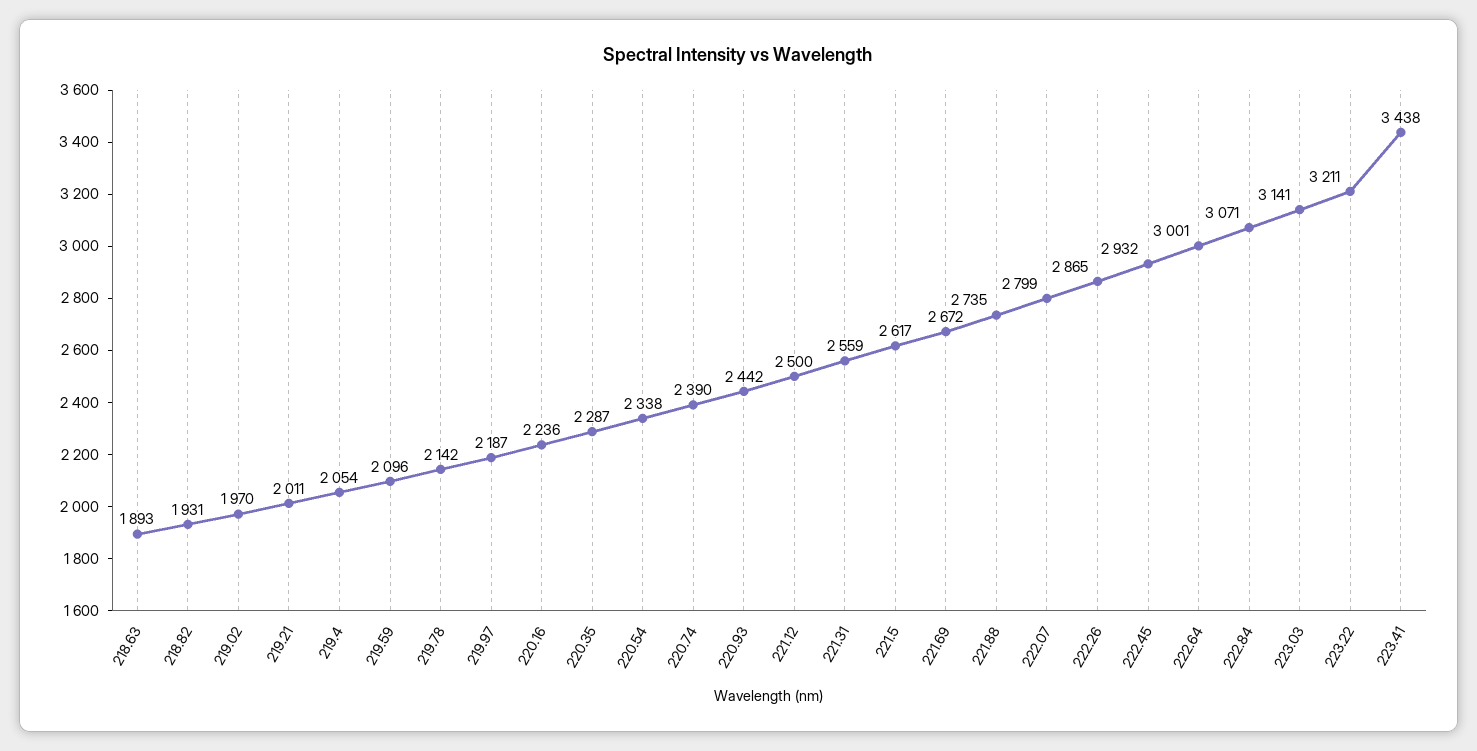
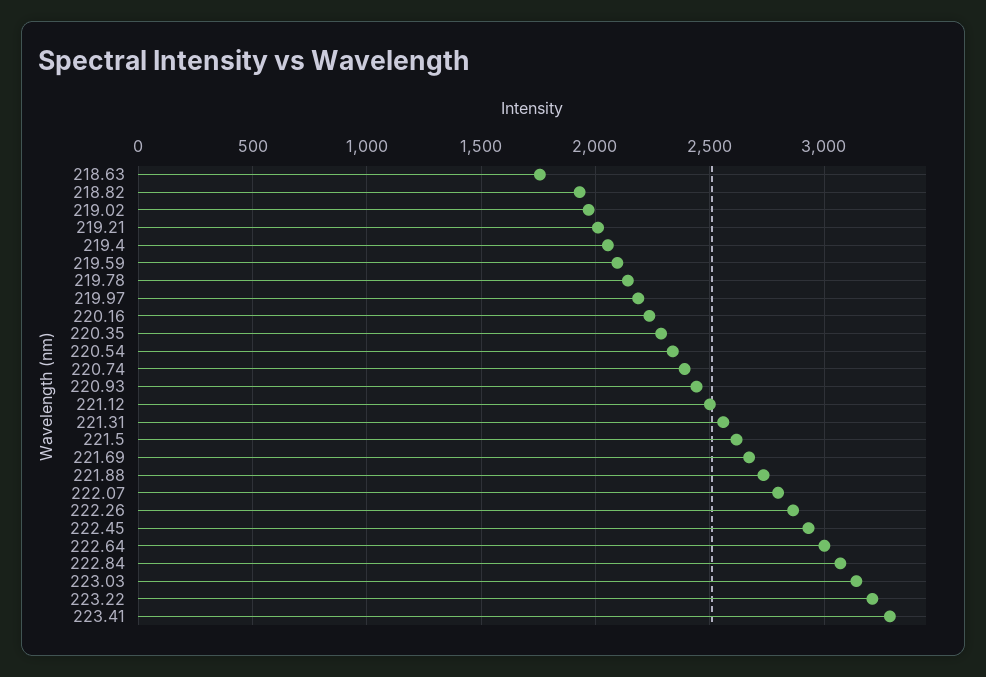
  {
-   "218.63": 1893,
+   "218.63": 1750,
    "218.82": 1931,
    "219.02": 1970,
    "219.21": 2011,
    "219.4": 2054,
    "219.59": 2096,
    "219.78": 2142,
    "219.97": 2187,
    "220.16": 2236,
    "220.35": 2287,
    "220.54": 2338,
    "220.74": 2390,
    "220.93": 2442,
    "221.12": 2500,
    "221.31": 2559,
    "221.5": 2617,
    "221.69": 2672,
    "221.88": 2735,
    "222.07": 2799,
    "222.26": 2865,
    "222.45": 2932,
    "222.64": 3001,
    "222.84": 3071,
    "223.03": 3141,
    "223.22": 3211,
-   "223.41": 3438
+   "223.41": 3300
  }

